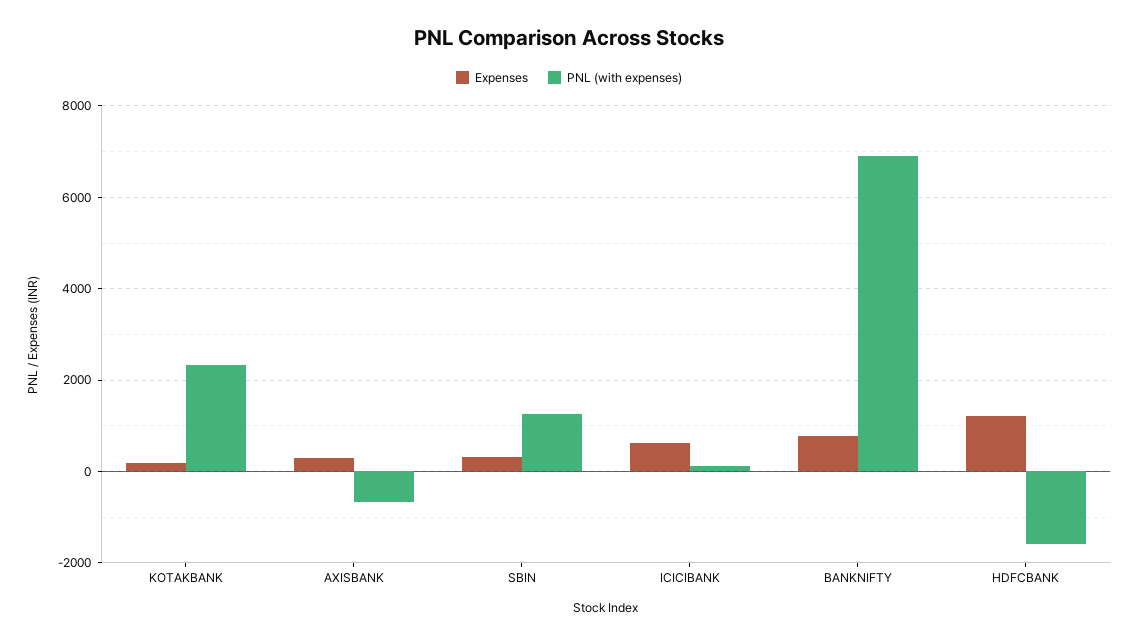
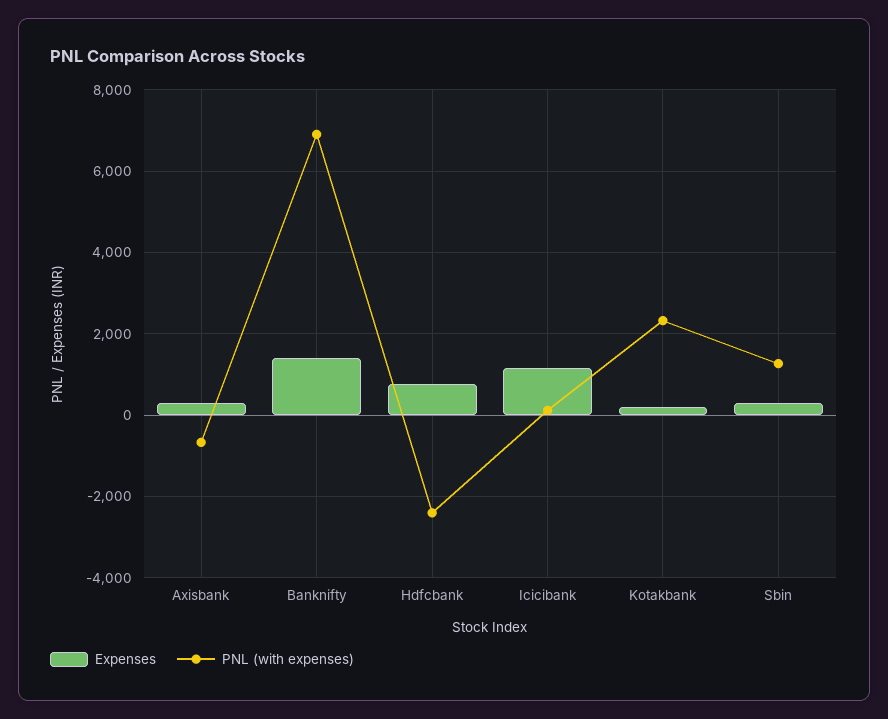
  {
    "Expenses": {
      "KOTAKBANK": 200,
      "AXISBANK": 200,
      "SBIN": 400,
-     "ICICIBANK": 600,
+     "ICICIBANK": 1200,
-     "BANKNIFTY": 800,
+     "BANKNIFTY": 1400,
-     "HDFCBANK": 1200
+     "HDFCBANK": 800
    },
    "PNL (with expenses)": {
      "KOTAKBANK": 2400,
      "AXISBANK": -600,
      "SBIN": 1200,
      "ICICIBANK": 200,
      "BANKNIFTY": 7000,
-     "HDFCBANK": -1600
+     "HDFCBANK": -2400
    }
  }

